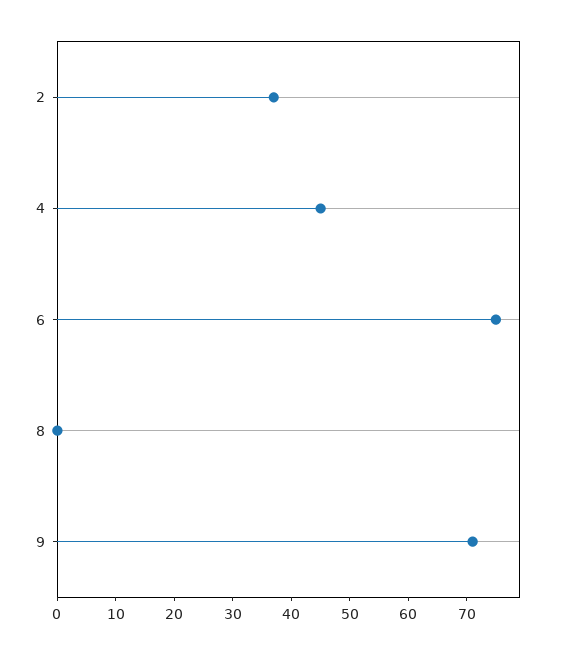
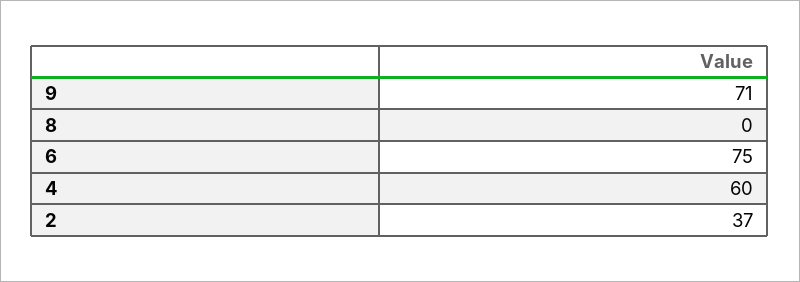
  {
    "2": 37,
-   "4": 45,
+   "4": 60,
    "6": 75,
    "8": 0,
    "9": 71
  }

